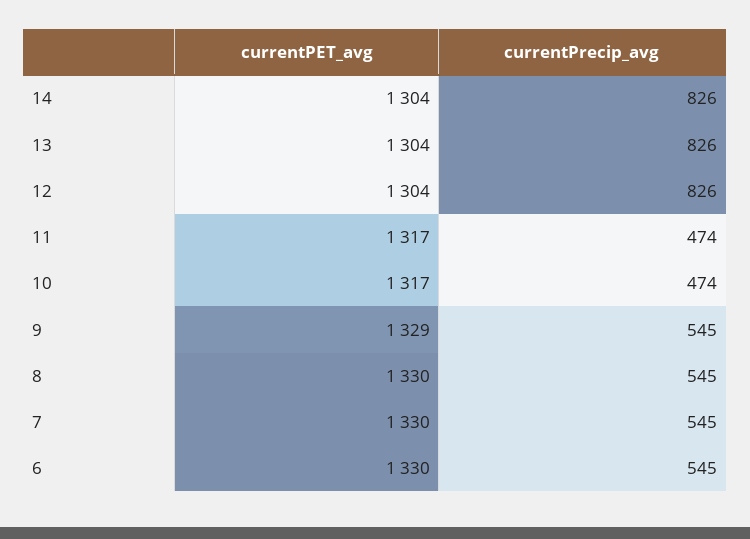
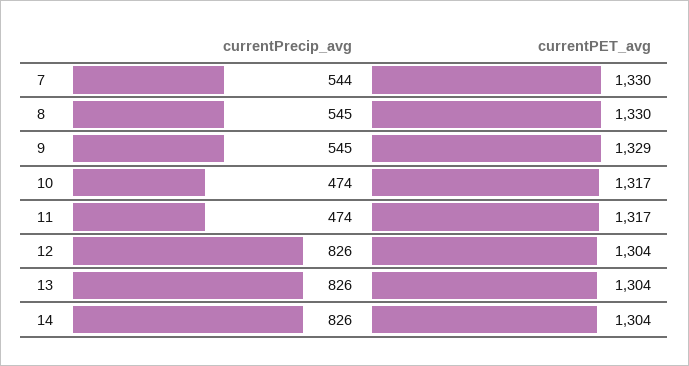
  {
    "currentPET_avg": {
      "14": 1304,
      "13": 1304,
      "12": 1304,
      "11": 1317,
      "10": 1317,
      "9": 1329,
      "8": 1330,
-     "7": 1330,
+     "7": 1330
-     "6": 1330
    },
    "currentPrecip_avg": {
      "14": 826,
      "13": 826,
      "12": 826,
      "11": 474,
      "10": 474,
      "9": 545,
      "8": 545,
-     "7": 545,
+     "7": 544
-     "6": 545
    }
  }

